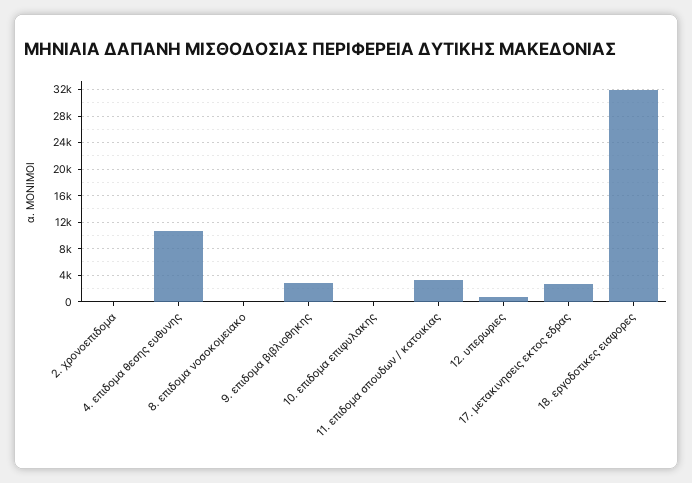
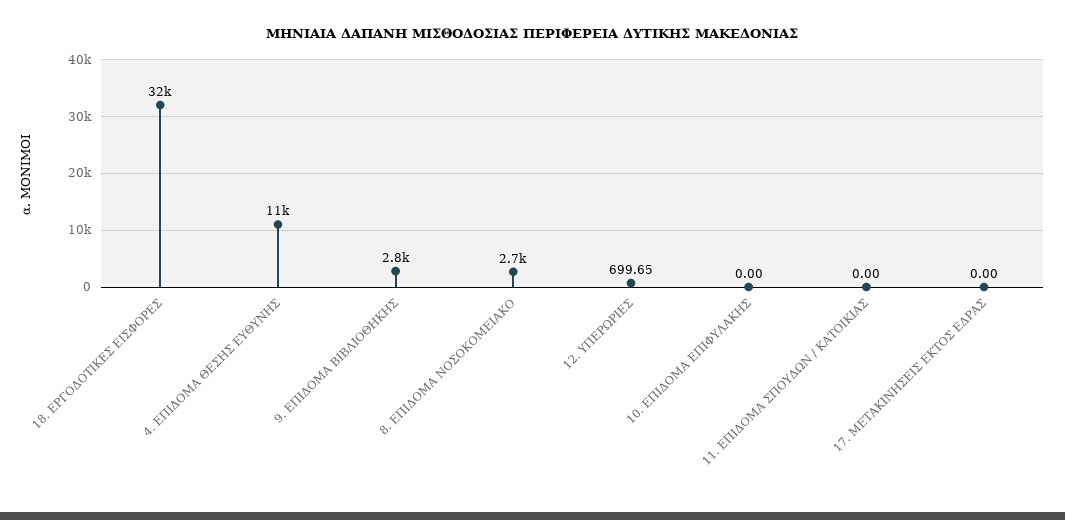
  {
-   "2. χρονοεπιδομα": 0,
    "4. επιδομα θεσης ευθυνης": 11000,
-   "8. επιδομα νοσοκομειακο": 0,
+   "8. επιδομα νοσοκομειακο": 2700,
    "9. επιδομα βιβλιοθηκης": 2800,
    "10. επιδομα επιφυλακης": 0,
-   "11. επιδομα σπουδων / κατοικιας": 3000,
+   "11. επιδομα σπουδων / κατοικιας": 0,
    "12. υπερωριες": 699.65,
-   "17. μετακινησεις εκτος εδρας": 3000,
+   "17. μετακινησεις εκτος εδρας": 0,
    "18. εργοδοτικες εισφορες": 32000
  }

